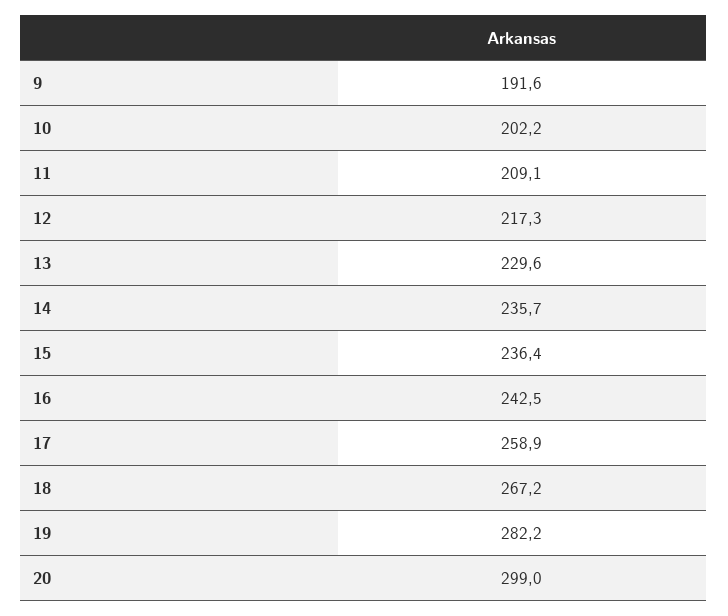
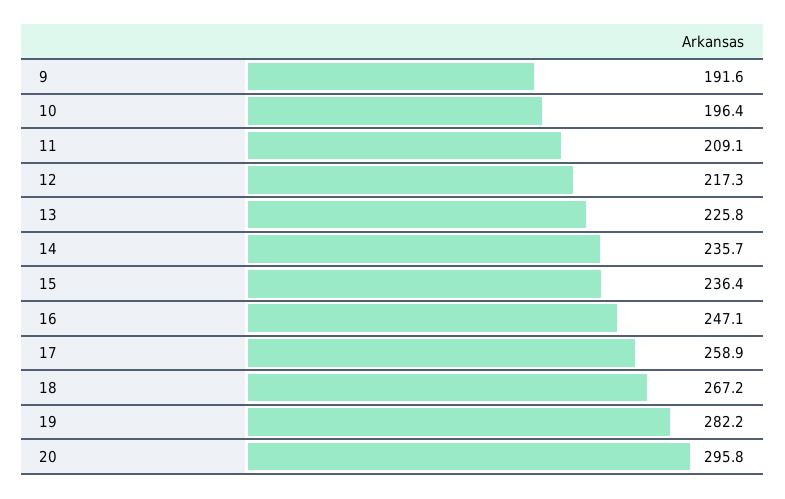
  {
    "9": 191.6,
-   "10": 202.2,
+   "10": 196.4,
    "11": 209.1,
    "12": 217.3,
-   "13": 229.6,
+   "13": 225.8,
    "14": 235.7,
    "15": 236.4,
-   "16": 242.5,
+   "16": 247.1,
    "17": 258.9,
    "18": 267.2,
    "19": 282.2,
-   "20": 299
+   "20": 295.8
  }

